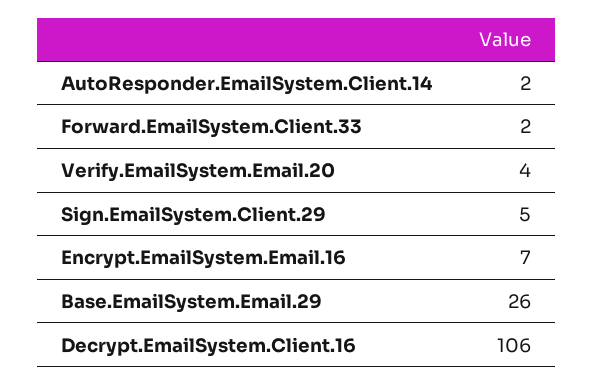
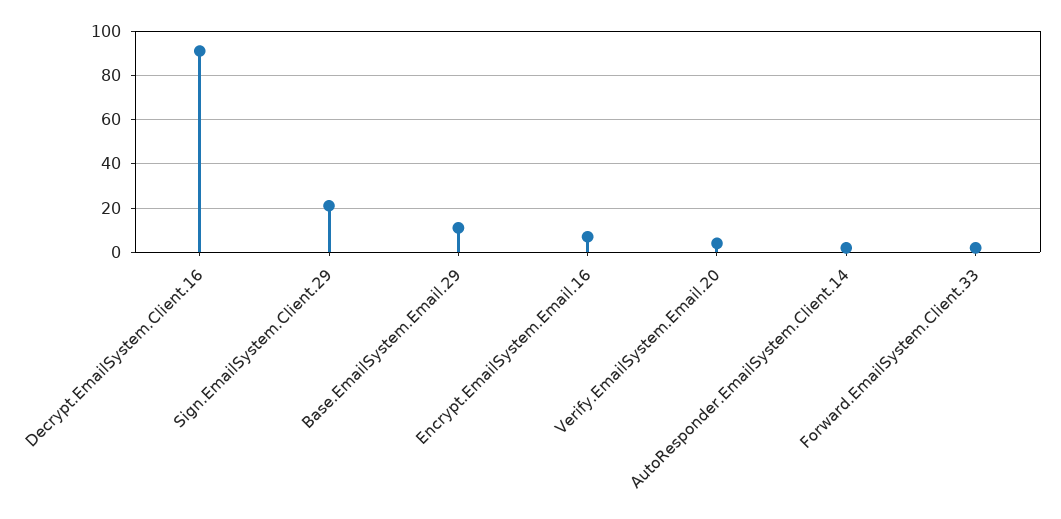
  {
    "AutoResponder.EmailSystem.Client.14": 2,
    "Forward.EmailSystem.Client.33": 2,
    "Verify.EmailSystem.Email.20": 4,
-   "Sign.EmailSystem.Client.29": 5,
+   "Sign.EmailSystem.Client.29": 20,
    "Encrypt.EmailSystem.Email.16": 7,
-   "Base.EmailSystem.Email.29": 26,
+   "Base.EmailSystem.Email.29": 10,
-   "Decrypt.EmailSystem.Client.16": 106
+   "Decrypt.EmailSystem.Client.16": 90
  }

